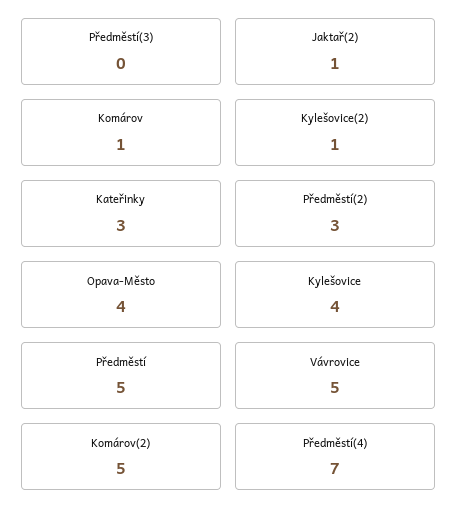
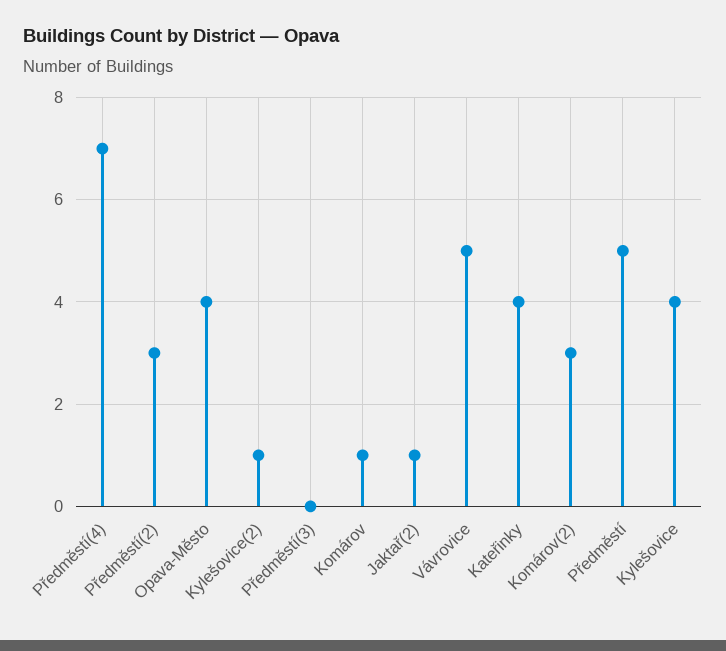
  {
    "Předměstí(3)": 0,
    "Jaktař(2)": 1,
    "Komárov": 1,
    "Kylešovice(2)": 1,
-   "Kateřinky": 3,
+   "Kateřinky": 4,
    "Předměstí(2)": 3,
    "Opava-Město": 4,
    "Kylešovice": 4,
    "Předměstí": 5,
    "Vávrovice": 5,
-   "Komárov(2)": 5,
+   "Komárov(2)": 3,
    "Předměstí(4)": 7
  }

